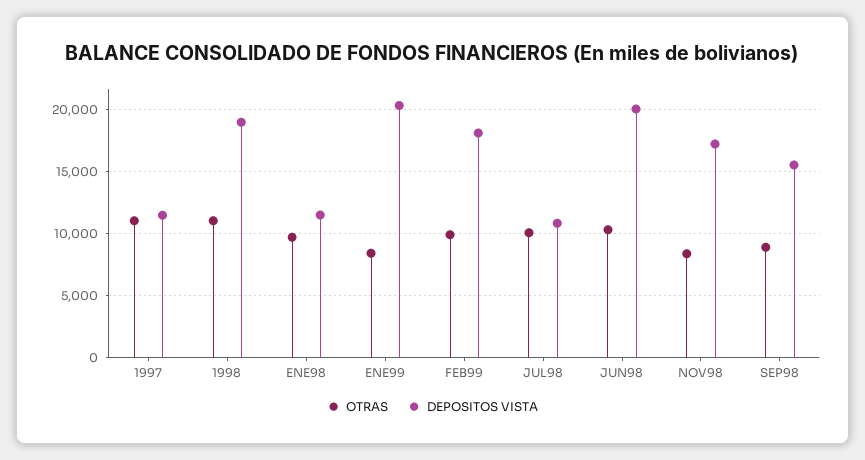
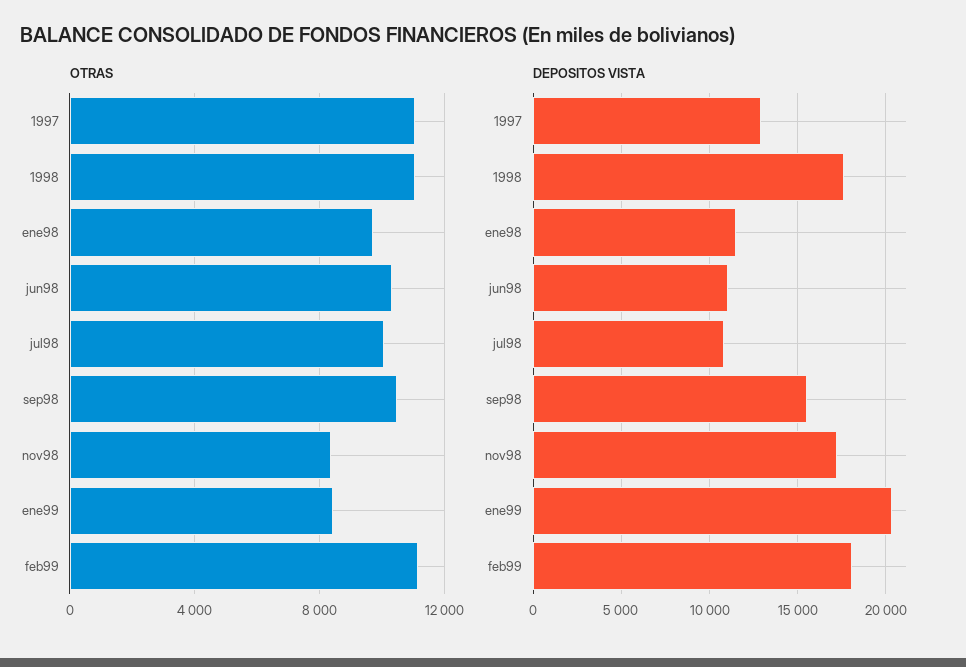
  {
    "OTRAS": {
      "1997": 11000,
      "1998": 11000,
      "ENE98": 9500,
      "ENE99": 8500,
-     "FEB99": 10000,
+     "FEB99": 11000,
      "JUL98": 10000,
      "JUN98": 10500,
      "NOV98": 8500,
-     "SEP98": 9000
+     "SEP98": 10500
    },
    "DEPOSITOS VISTA": {
-     "1997": 11500,
+     "1997": 13000,
-     "1998": 19000,
+     "1998": 17500,
      "ENE98": 11500,
      "ENE99": 20500,
      "FEB99": 18000,
      "JUL98": 11000,
-     "JUN98": 20000,
+     "JUN98": 11000,
      "NOV98": 17000,
      "SEP98": 15500
    }
  }

